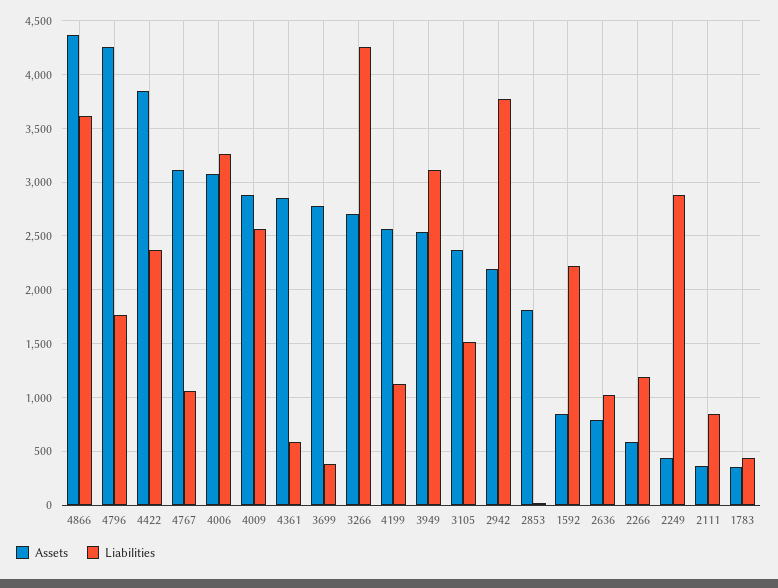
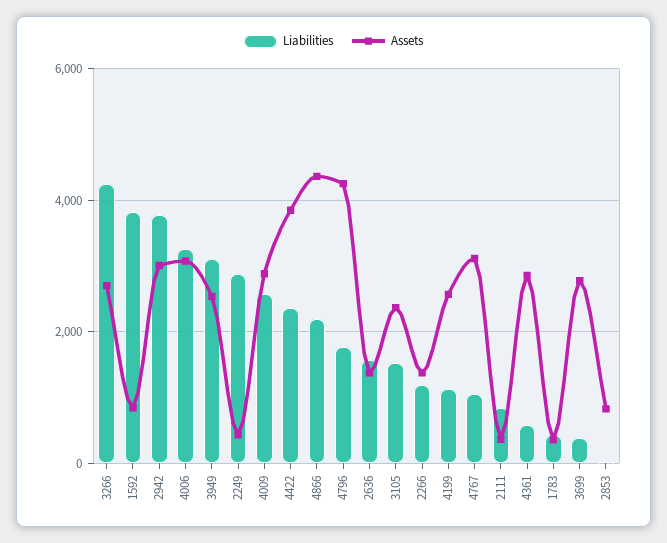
  {
    "Assets": {
      "4866": 4400,
      "4796": 4300,
      "4422": 3800,
      "4767": 3100,
      "4006": 3100,
      "4009": 2900,
      "4361": 2900,
      "3699": 2800,
      "3266": 2700,
      "4199": 2600,
      "3949": 2500,
      "3105": 2400,
-     "2942": 2200,
+     "2942": 3000,
-     "2853": 1800,
+     "2853": 800,
      "1592": 800,
-     "2636": 800,
+     "2636": 1400,
-     "2266": 600,
+     "2266": 1400,
      "2249": 400,
      "2111": 400,
      "1783": 400
    },
    "Liabilities": {
-     "4866": 3600,
+     "4866": 2200,
      "4796": 1800,
      "4422": 2400,
      "4767": 1100,
      "4006": 3300,
      "4009": 2600,
      "4361": 600,
      "3699": 400,
      "3266": 4300,
      "4199": 1100,
      "3949": 3100,
      "3105": 1500,
      "2942": 3800,
      "2853": 0,
-     "1592": 2200,
+     "1592": 3800,
-     "2636": 1000,
+     "2636": 1600,
      "2266": 1200,
      "2249": 2900,
      "2111": 800,
      "1783": 400
    }
  }

